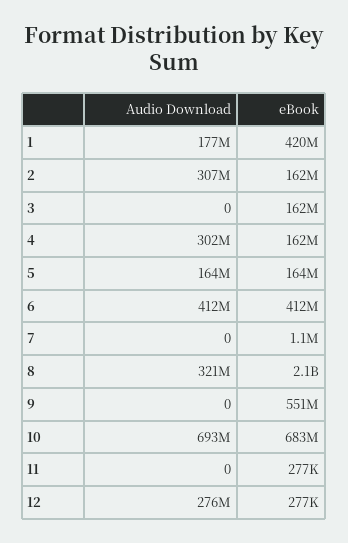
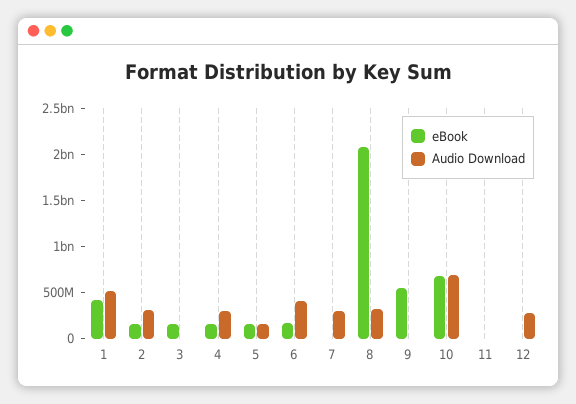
  {
    "Audio Download": {
-     "1": 177000000,
+     "1": 500000000,
      "2": 307000000,
      "3": 0,
      "4": 302000000,
      "5": 164000000,
      "6": 412000000,
-     "7": 0,
+     "7": 300000000,
      "8": 321000000,
      "9": 0,
      "10": 693000000,
      "11": 0,
      "12": 276000000
    },
    "eBook": {
      "1": 420000000,
      "2": 162000000,
      "3": 162000000,
      "4": 162000000,
      "5": 164000000,
-     "6": 412000000,
+     "6": 200000000,
      "7": 1100000,
      "8": 2100000000,
      "9": 551000000,
      "10": 683000000,
      "11": 277000,
      "12": 277000
    }
  }

